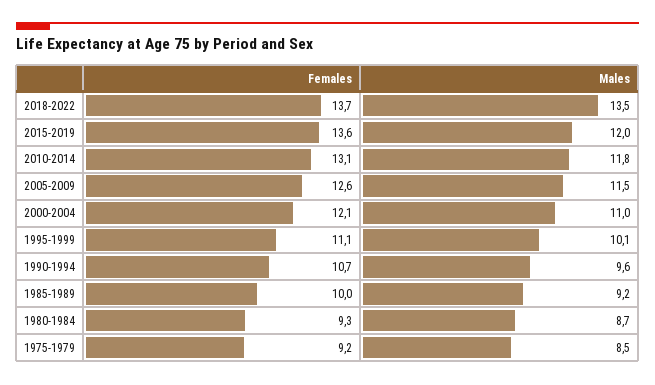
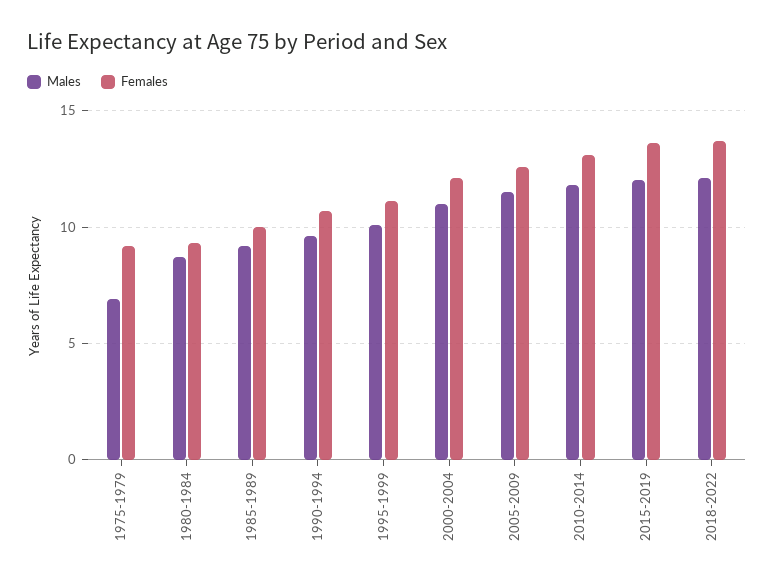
  {
    "Females": {
      "2018-2022": 13.7,
      "2015-2019": 13.6,
      "2010-2014": 13.1,
      "2005-2009": 12.6,
      "2000-2004": 12.1,
      "1995-1999": 11.1,
      "1990-1994": 10.7,
      "1985-1989": 10,
      "1980-1984": 9.3,
      "1975-1979": 9.2
    },
    "Males": {
-     "2018-2022": 13.5,
+     "2018-2022": 12,
      "2015-2019": 12,
      "2010-2014": 11.8,
      "2005-2009": 11.5,
      "2000-2004": 11,
      "1995-1999": 10.1,
      "1990-1994": 9.6,
      "1985-1989": 9.2,
      "1980-1984": 8.7,
-     "1975-1979": 8.5
+     "1975-1979": 7
    }
  }

